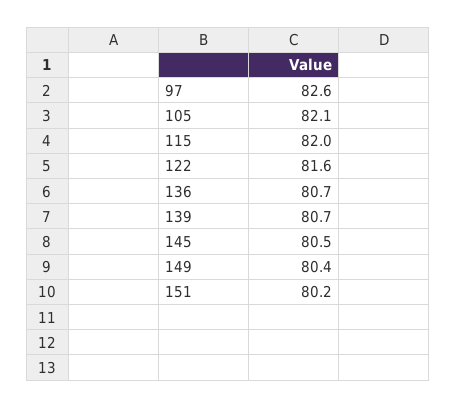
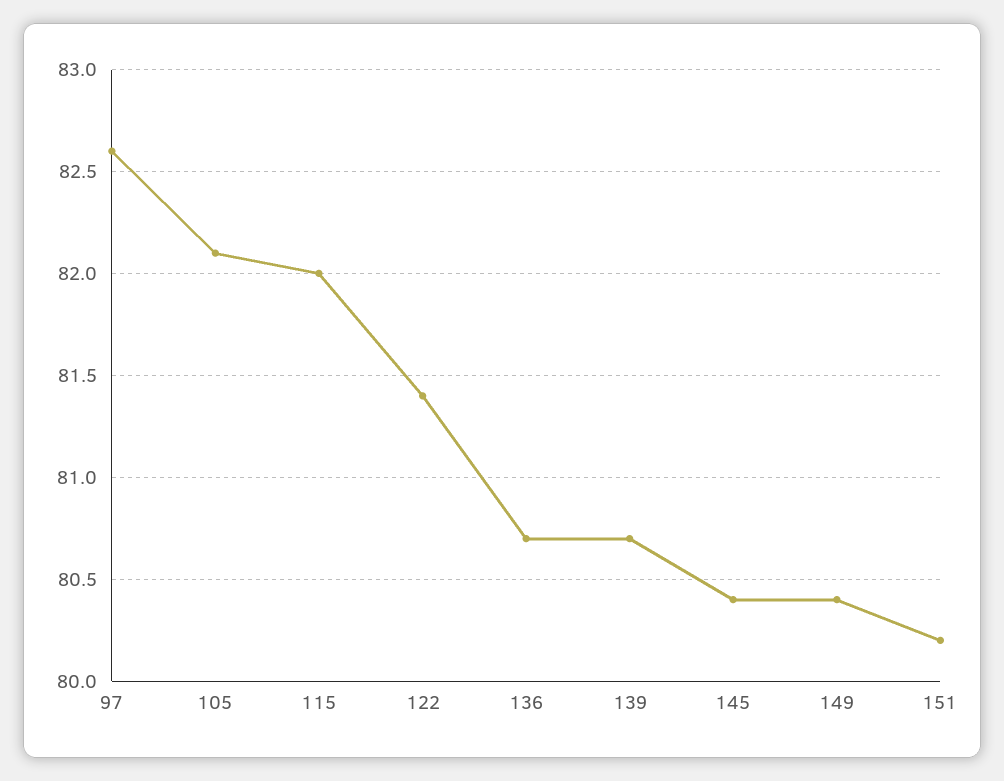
  {
    "97": 82.6,
    "105": 82.1,
    "115": 82,
-   "122": 81.6,
+   "122": 81.4,
    "136": 80.7,
    "139": 80.7,
-   "145": 80.5,
+   "145": 80.4,
    "149": 80.4,
    "151": 80.2
  }

